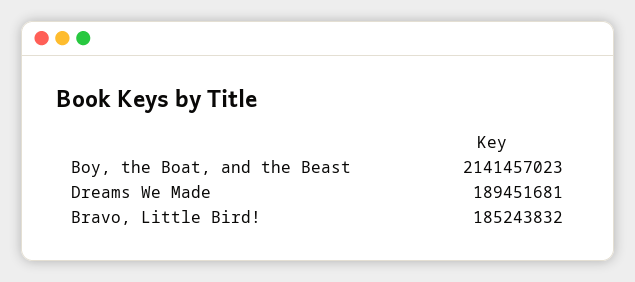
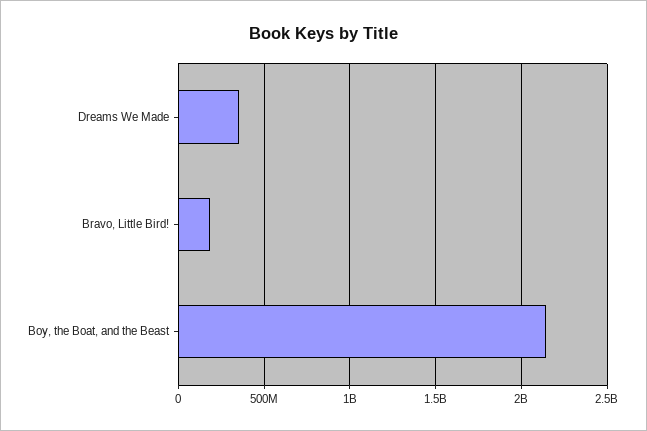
  {
    "Boy, the Boat, and the Beast": 2141457023,
-   "Dreams We Made": 189451681,
+   "Dreams We Made": 350000000,
    "Bravo, Little Bird!": 185243832
  }

